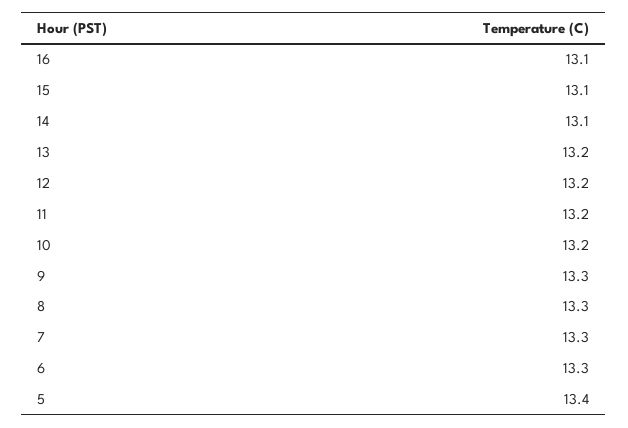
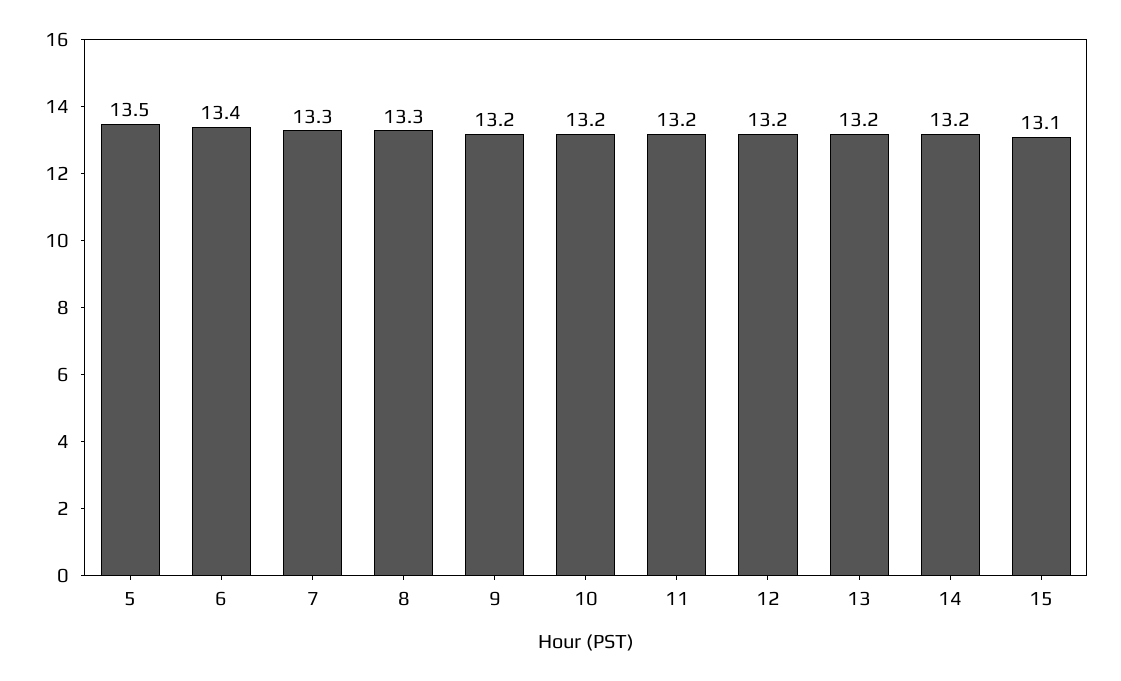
  {
-   "16": 13.1,
    "15": 13.1,
-   "14": 13.1,
+   "14": 13.2,
    "13": 13.2,
    "12": 13.2,
    "11": 13.2,
    "10": 13.2,
-   "9": 13.3,
+   "9": 13.2,
    "8": 13.3,
    "7": 13.3,
-   "6": 13.3,
+   "6": 13.4,
-   "5": 13.4
+   "5": 13.5
  }

